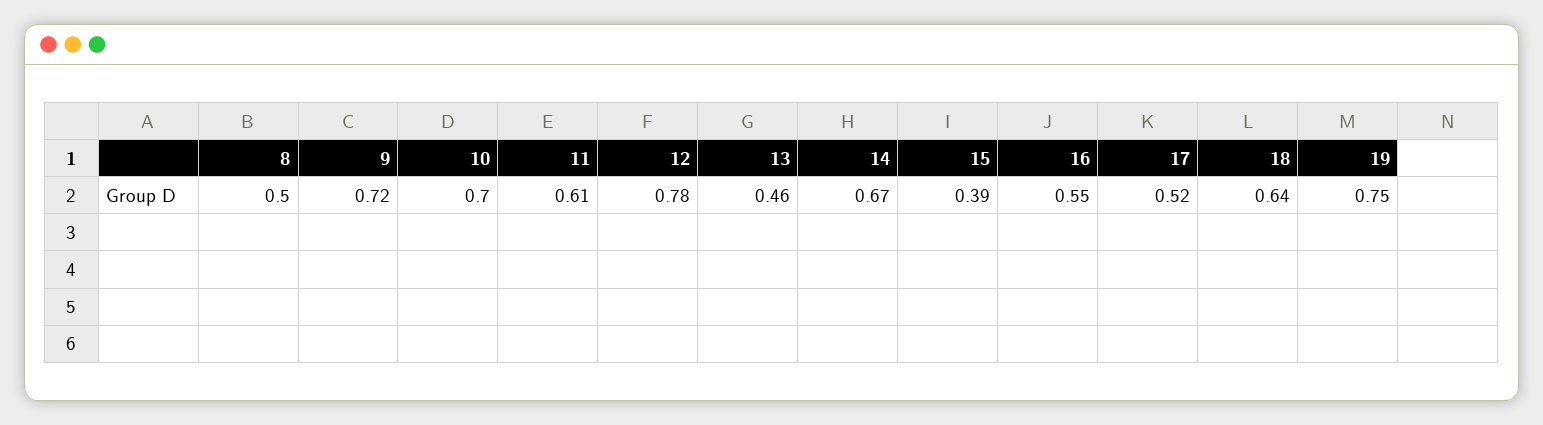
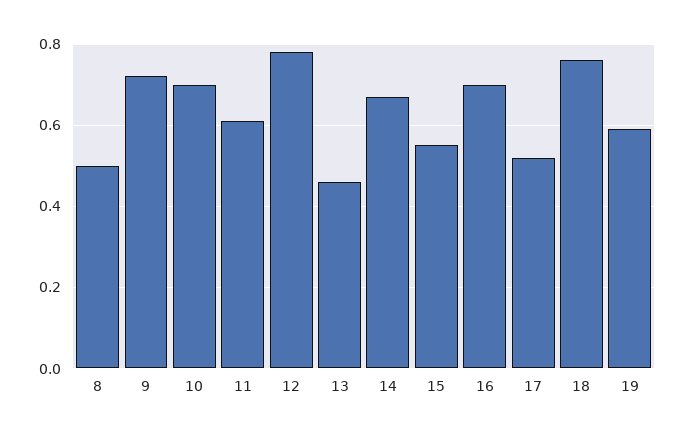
  {
    "8": 0.5,
    "9": 0.72,
    "10": 0.7,
    "11": 0.61,
    "12": 0.78,
    "13": 0.46,
    "14": 0.67,
-   "15": 0.39,
+   "15": 0.55,
-   "16": 0.55,
+   "16": 0.7,
    "17": 0.52,
-   "18": 0.64,
+   "18": 0.75,
-   "19": 0.75
+   "19": 0.6
  }

